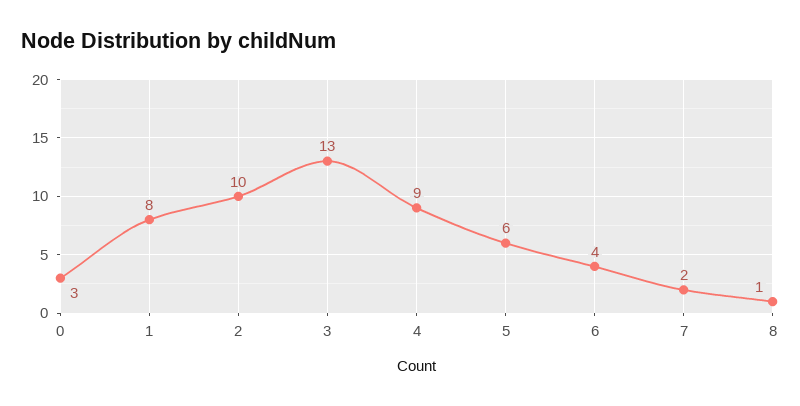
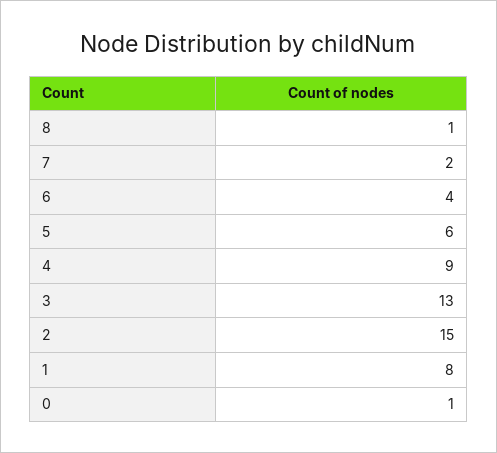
  {
-   "0": 3,
+   "0": 1,
    "1": 8,
-   "2": 10,
+   "2": 15,
    "3": 13,
    "4": 9,
    "5": 6,
    "6": 4,
    "7": 2,
    "8": 1
  }

